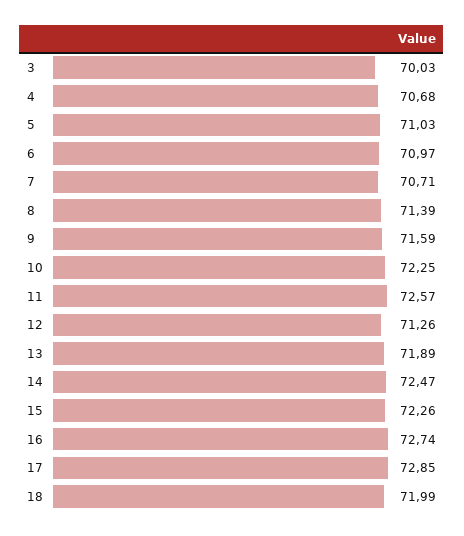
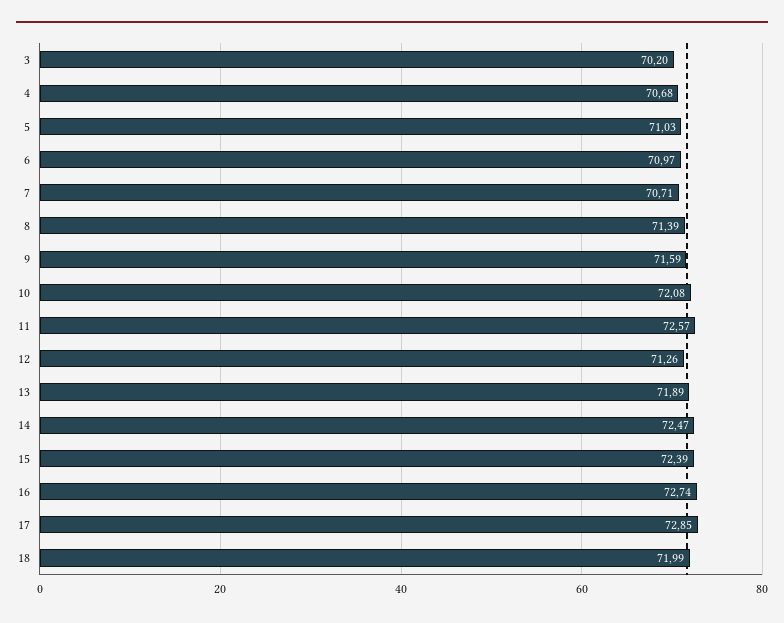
  {
-   "3": 70.03,
+   "3": 70.2,
    "4": 70.68,
    "5": 71.03,
    "6": 70.97,
    "7": 70.71,
    "8": 71.39,
    "9": 71.59,
-   "10": 72.25,
+   "10": 72.08,
    "11": 72.57,
    "12": 71.26,
    "13": 71.89,
    "14": 72.47,
-   "15": 72.26,
+   "15": 72.39,
    "16": 72.74,
    "17": 72.85,
    "18": 71.99
  }

